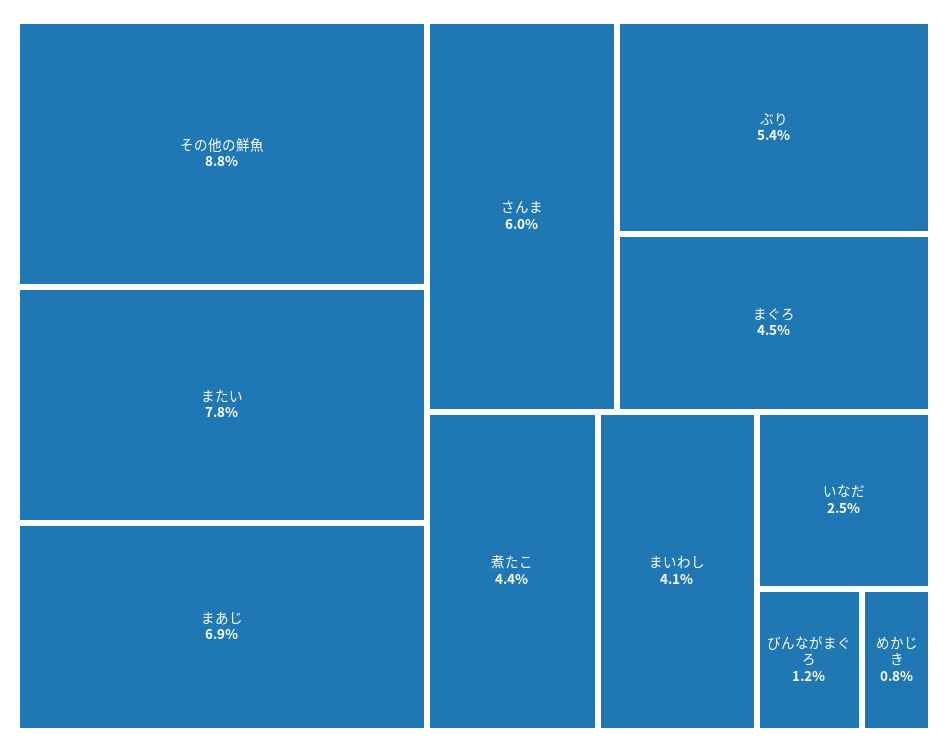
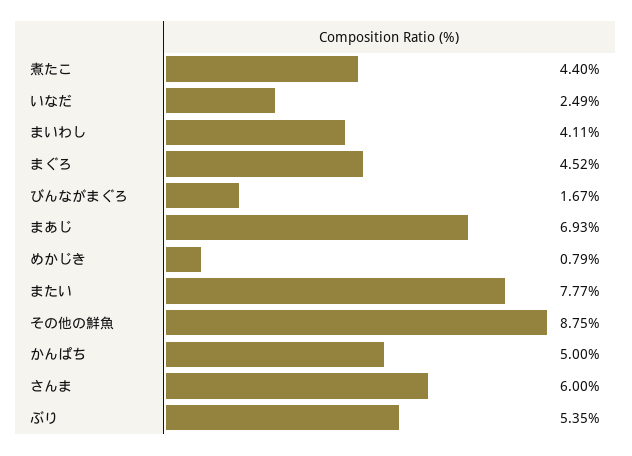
  {
    "その他の鮮魚": 8.75,
    "またい": 7.77,
    "まあじ": 6.93,
    "さんま": 6,
    "ぶり": 5.35,
    "まぐろ": 4.52,
    "煮たこ": 4.4,
    "まいわし": 4.11,
    "いなだ": 2.49,
-   "びんながまぐろ": 1.2,
+   "びんながまぐろ": 1.67,
-   "めかじき": 0.79
+   "めかじき": 0.79,
+   "かんぱち": 5
  }

